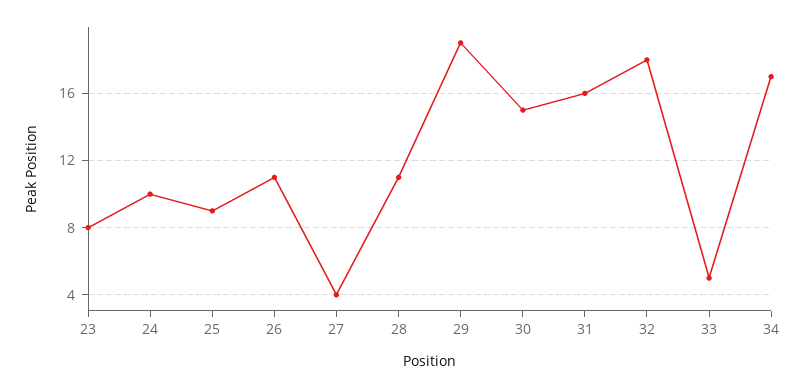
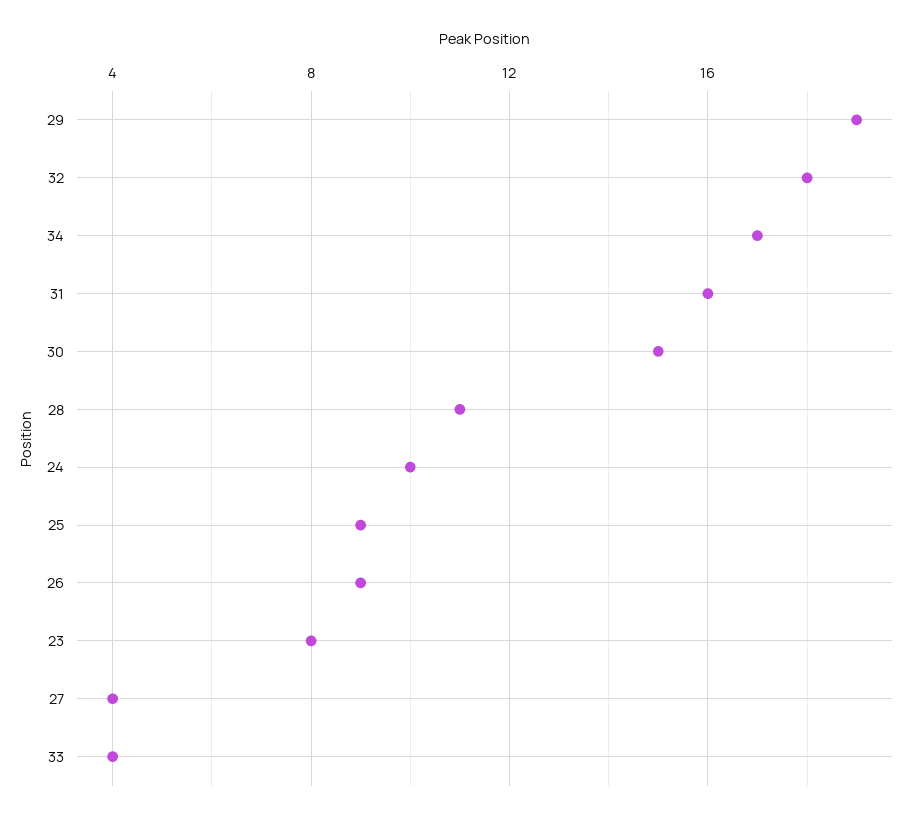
  {
    "23": 8,
    "24": 10,
    "25": 9,
-   "26": 11,
+   "26": 9,
    "27": 4,
    "28": 11,
    "29": 19,
    "30": 15,
    "31": 16,
    "32": 18,
-   "33": 5,
+   "33": 4,
    "34": 17
  }

